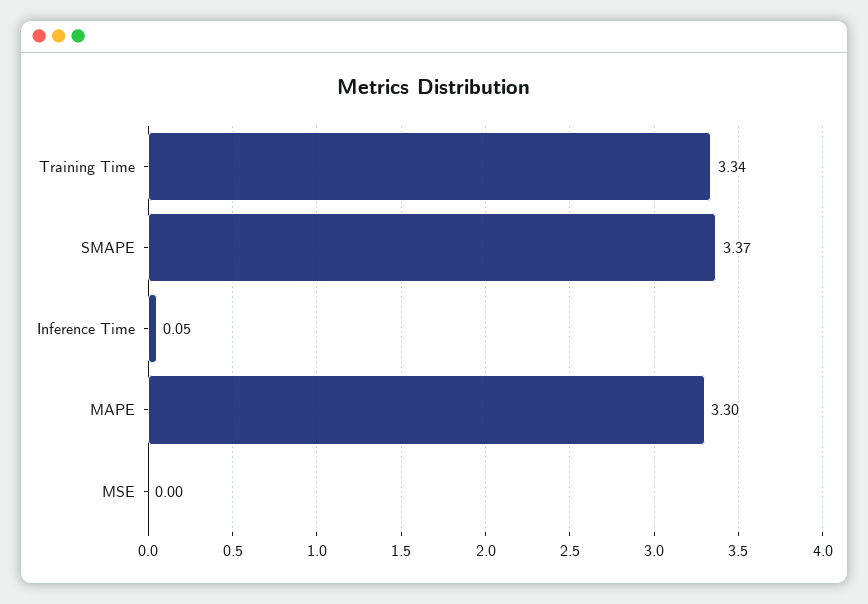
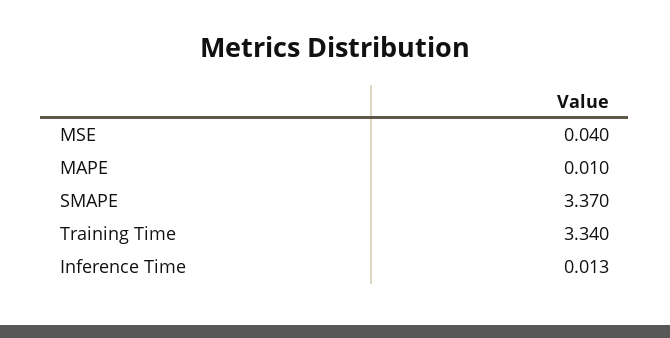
  {
    "Training Time": 3.34,
    "SMAPE": 3.37,
-   "Inference Time": 0.05,
+   "Inference Time": 0.013,
-   "MAPE": 3.3,
+   "MAPE": 0.01,
-   "MSE": 0
+   "MSE": 0.04
  }

